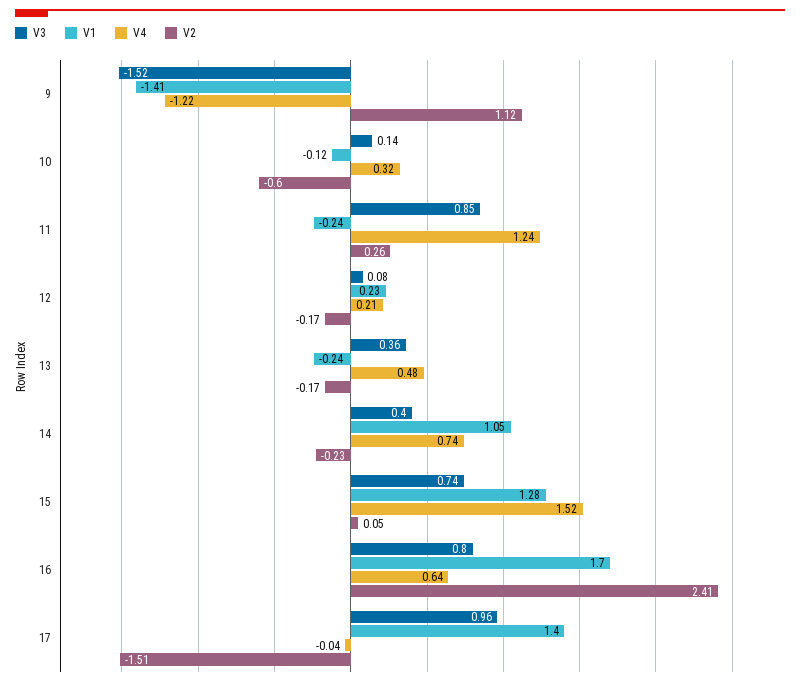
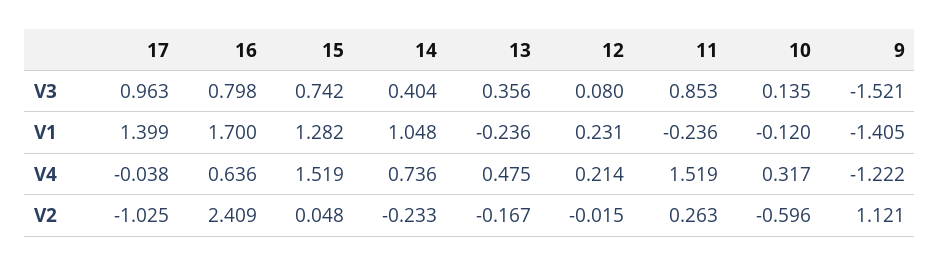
  {
    "V3": {
      "9": -1.521,
      "10": 0.135,
      "11": 0.853,
      "12": 0.08,
      "13": 0.356,
      "14": 0.404,
      "15": 0.742,
      "16": 0.798,
      "17": 0.963
    },
    "V1": {
      "9": -1.405,
      "10": -0.12,
      "11": -0.236,
      "12": 0.231,
      "13": -0.236,
      "14": 1.048,
      "15": 1.282,
      "16": 1.7,
      "17": 1.399
    },
    "V4": {
      "9": -1.222,
      "10": 0.317,
-     "11": 1.24,
+     "11": 1.519,
      "12": 0.214,
      "13": 0.475,
      "14": 0.736,
      "15": 1.519,
      "16": 0.636,
      "17": -0.038
    },
    "V2": {
      "9": 1.121,
      "10": -0.596,
      "11": 0.263,
-     "12": -0.17,
+     "12": -0.015,
      "13": -0.167,
      "14": -0.233,
      "15": 0.048,
      "16": 2.409,
-     "17": -1.51
+     "17": -1.025
    }
  }

